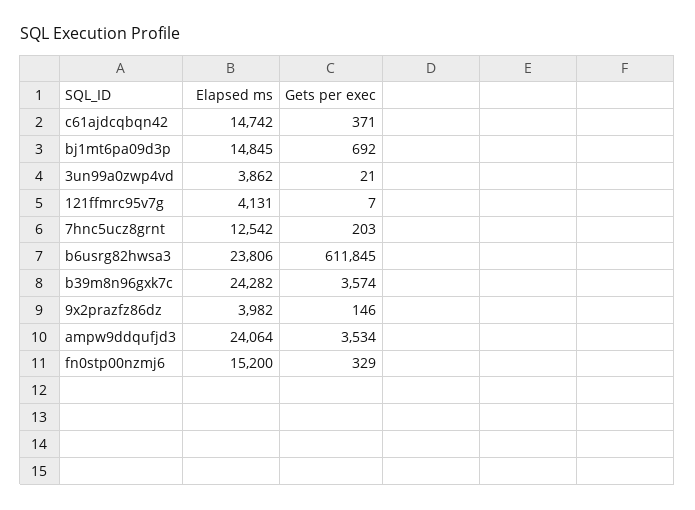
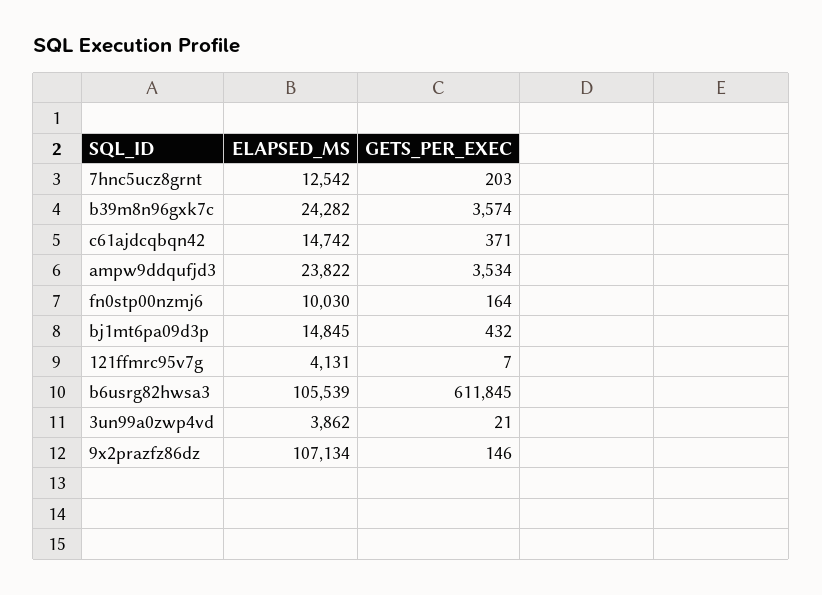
  {
    "Elapsed ms": {
      "c61ajdcqbqn42": 14742,
      "bj1mt6pa09d3p": 14845,
      "3un99a0zwp4vd": 3862,
      "121ffmrc95v7g": 4131,
      "7hnc5ucz8grnt": 12542,
-     "b6usrg82hwsa3": 23806,
+     "b6usrg82hwsa3": 105539,
      "b39m8n96gxk7c": 24282,
-     "9x2prazfz86dz": 3982,
+     "9x2prazfz86dz": 107134,
-     "ampw9ddqufjd3": 24064,
+     "ampw9ddqufjd3": 23822,
-     "fn0stp00nzmj6": 15200
+     "fn0stp00nzmj6": 10030
    },
    "Gets per exec": {
      "c61ajdcqbqn42": 371,
-     "bj1mt6pa09d3p": 692,
+     "bj1mt6pa09d3p": 432,
      "3un99a0zwp4vd": 21,
      "121ffmrc95v7g": 7,
      "7hnc5ucz8grnt": 203,
      "b6usrg82hwsa3": 611845,
      "b39m8n96gxk7c": 3574,
      "9x2prazfz86dz": 146,
      "ampw9ddqufjd3": 3534,
-     "fn0stp00nzmj6": 329
+     "fn0stp00nzmj6": 164
    }
  }

